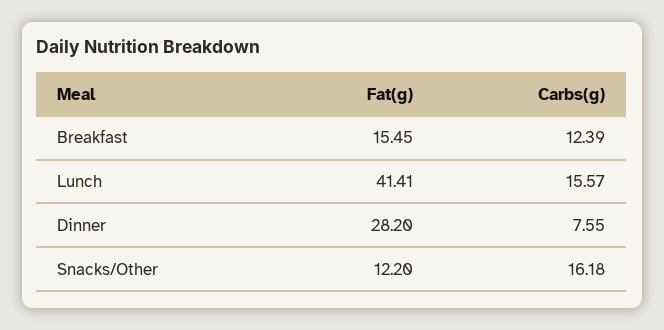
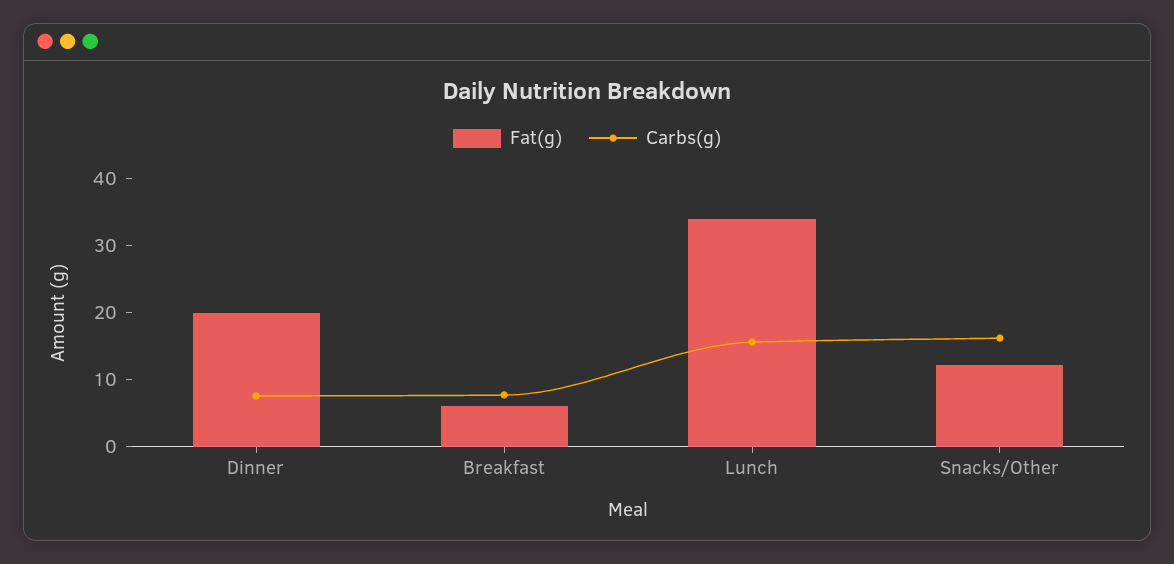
  {
    "Fat(g)": {
-     "Breakfast": 15.45,
+     "Breakfast": 6,
-     "Lunch": 41.41,
+     "Lunch": 34,
-     "Dinner": 28.2,
+     "Dinner": 20,
      "Snacks/Other": 12.2
    },
    "Carbs(g)": {
-     "Breakfast": 12.39,
+     "Breakfast": 8,
      "Lunch": 15.57,
      "Dinner": 7.55,
      "Snacks/Other": 16.18
    }
  }

